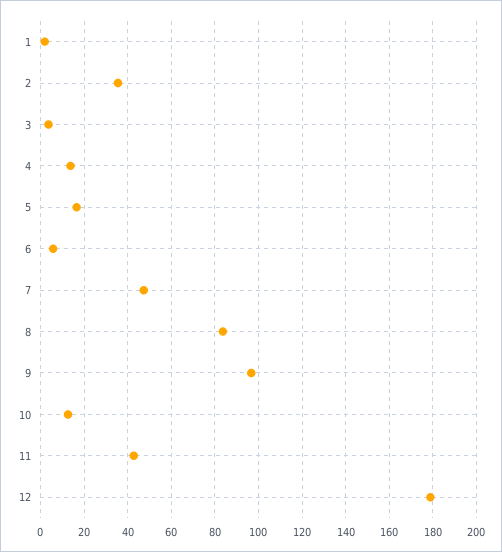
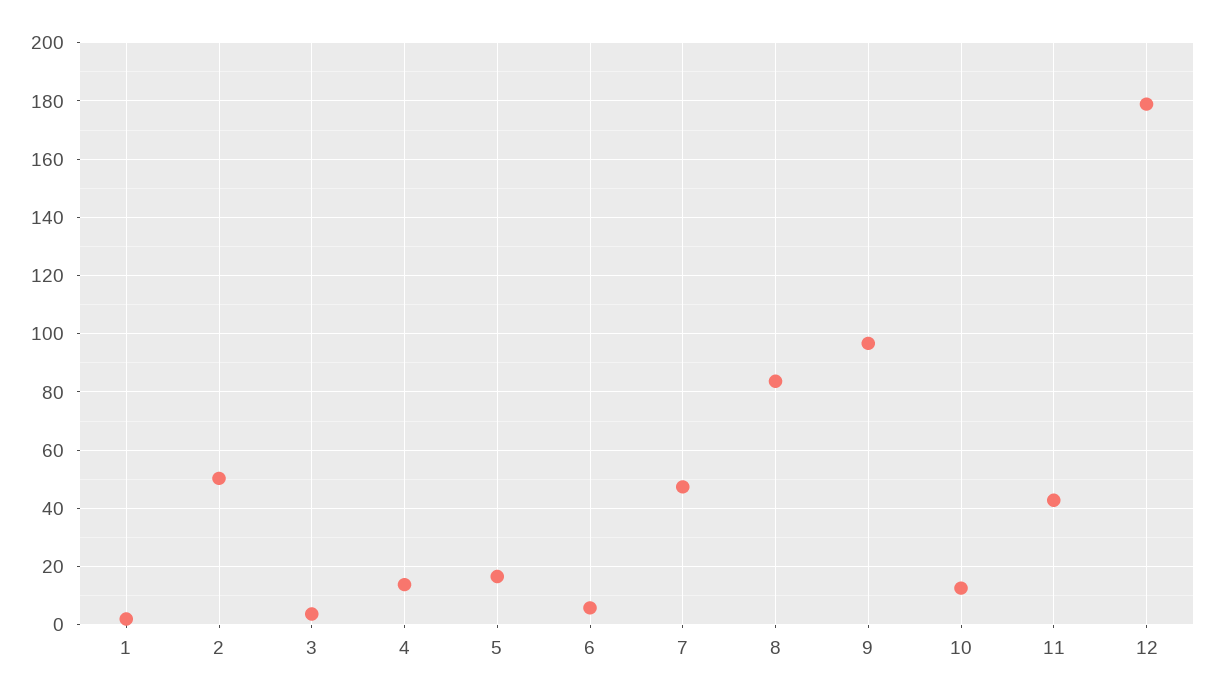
  {
    "1": 2.5,
-   "2": 35,
+   "2": 50,
    "3": 2.5,
    "4": 15,
    "5": 17.5,
    "6": 5,
    "7": 47.5,
    "8": 82.5,
    "9": 97.5,
    "10": 12.5,
    "11": 42.5,
    "12": 180
  }

